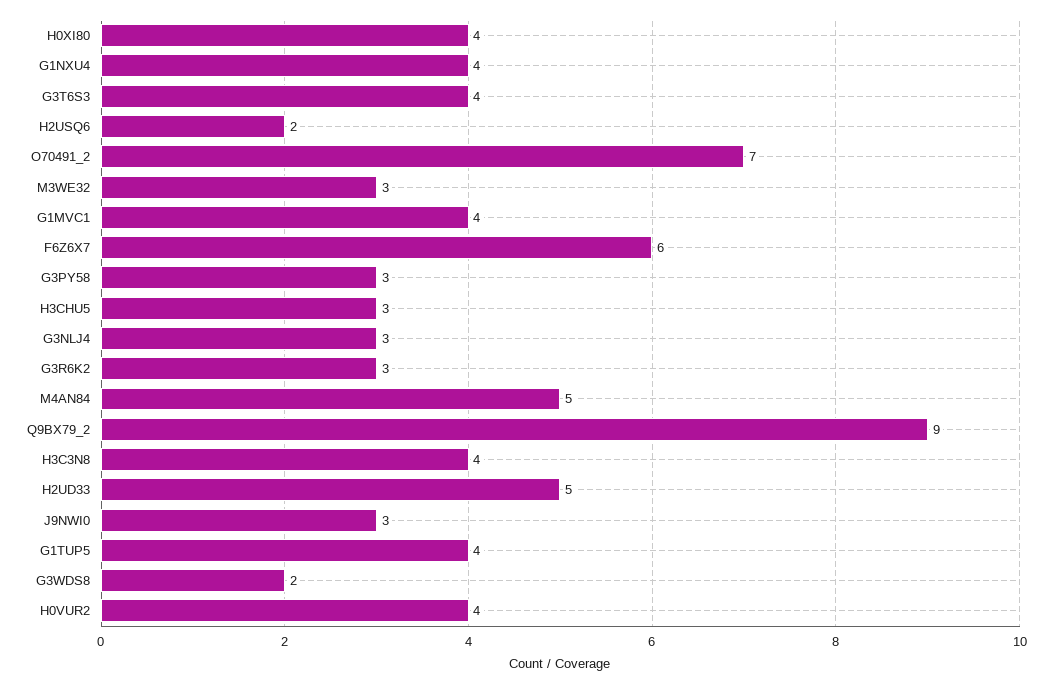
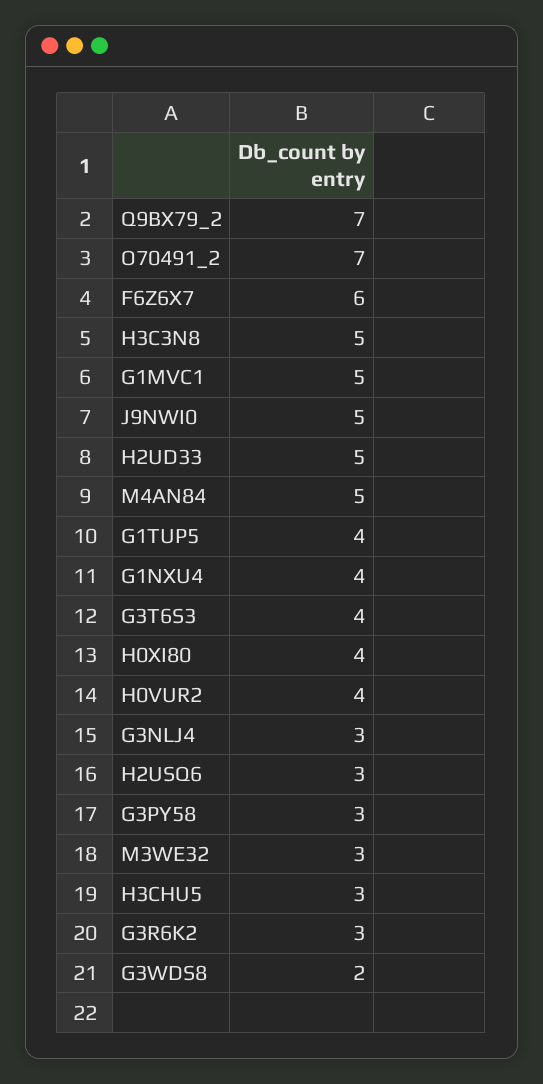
  {
    "H0XI80": 4,
    "G1NXU4": 4,
    "G3T6S3": 4,
-   "H2USQ6": 2,
+   "H2USQ6": 3,
    "O70491_2": 7,
    "M3WE32": 3,
-   "G1MVC1": 4,
+   "G1MVC1": 5,
    "F6Z6X7": 6,
    "G3PY58": 3,
    "H3CHU5": 3,
    "G3NLJ4": 3,
    "G3R6K2": 3,
    "M4AN84": 5,
-   "Q9BX79_2": 9,
+   "Q9BX79_2": 7,
-   "H3C3N8": 4,
+   "H3C3N8": 5,
    "H2UD33": 5,
-   "J9NWI0": 3,
+   "J9NWI0": 5,
    "G1TUP5": 4,
    "G3WDS8": 2,
    "H0VUR2": 4
  }

